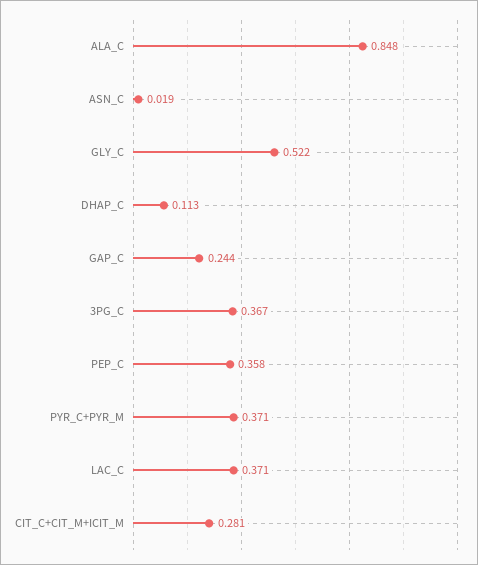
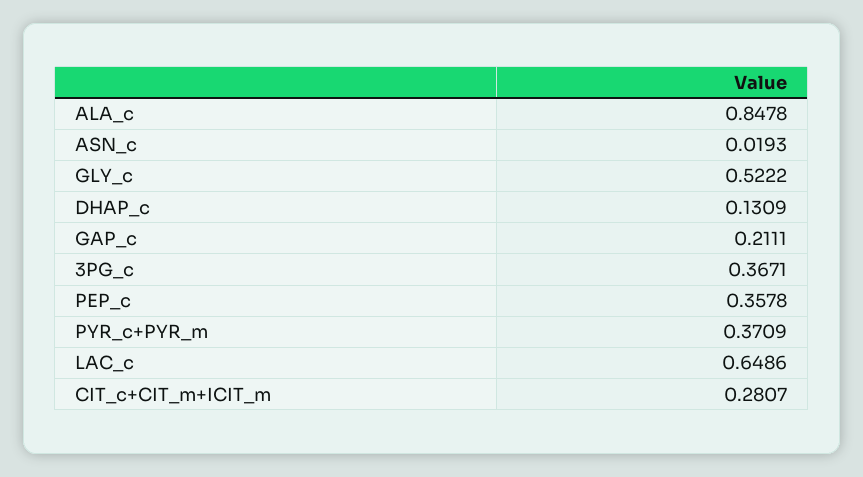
  {
    "ALA_C": 0.8478,
    "ASN_C": 0.0193,
    "GLY_C": 0.5222,
-   "DHAP_C": 0.113,
+   "DHAP_C": 0.1309,
-   "GAP_C": 0.244,
+   "GAP_C": 0.2111,
    "3PG_C": 0.3671,
    "PEP_C": 0.3578,
    "PYR_C+PYR_M": 0.3709,
-   "LAC_C": 0.371,
+   "LAC_C": 0.6486,
    "CIT_C+CIT_M+ICIT_M": 0.2807
  }

